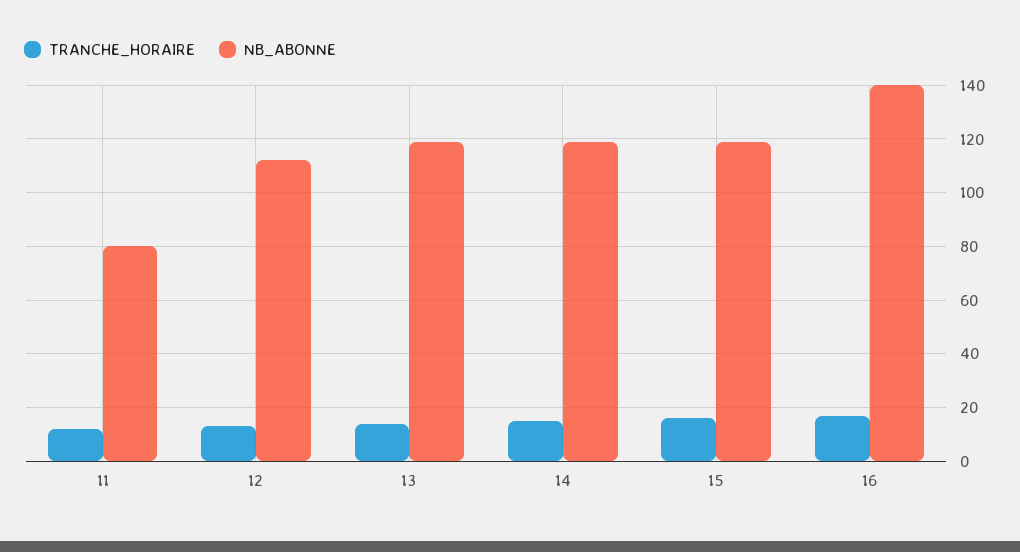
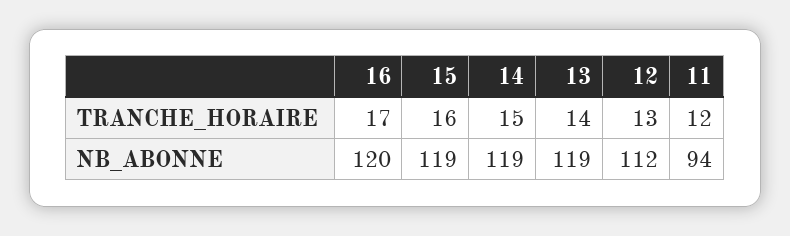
  {
    "TRANCHE_HORAIRE": {
      "11": 12,
      "12": 13,
      "13": 14,
      "14": 15,
      "15": 16,
      "16": 17
    },
    "NB_ABONNE": {
-     "11": 80,
+     "11": 94,
      "12": 112,
      "13": 119,
      "14": 119,
      "15": 119,
-     "16": 140
+     "16": 120
    }
  }

